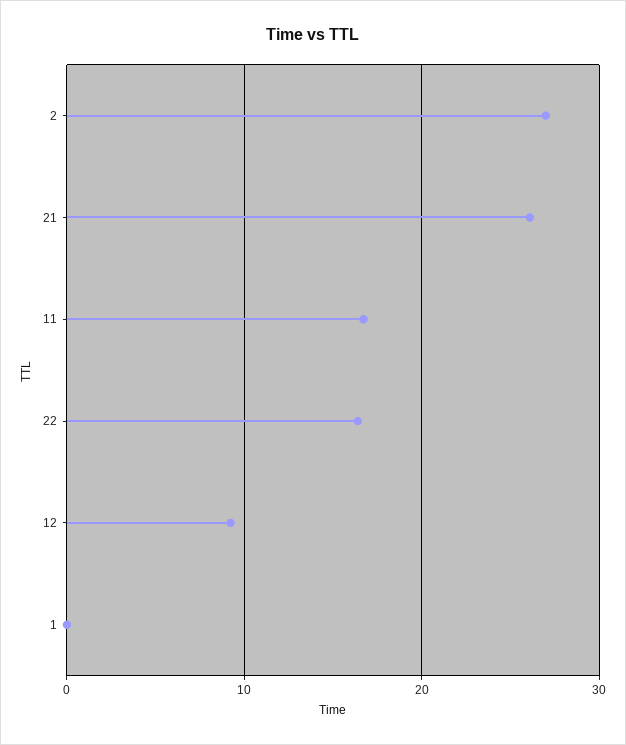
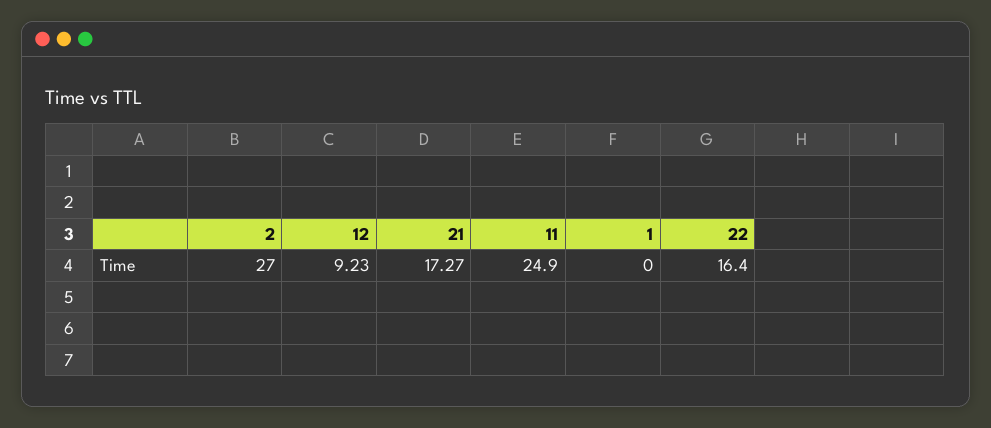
  {
    "2": 27,
-   "21": 26,
+   "21": 17.27,
-   "11": 17,
+   "11": 24.9,
    "22": 16.4,
    "12": 9.23,
    "1": 0
  }

